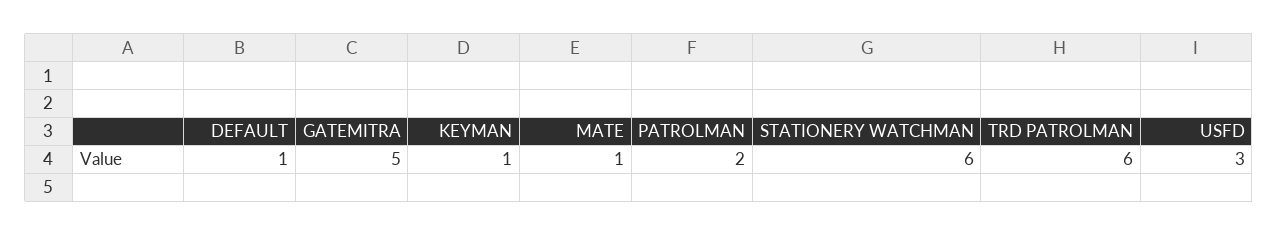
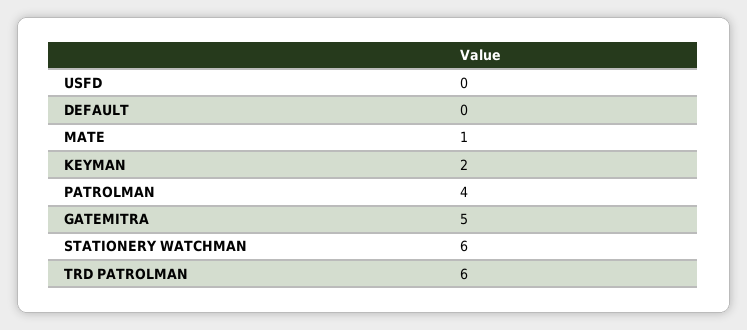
  {
-   "DEFAULT": 1,
+   "DEFAULT": 0,
    "GATEMITRA": 5,
-   "KEYMAN": 1,
+   "KEYMAN": 2,
    "MATE": 1,
-   "PATROLMAN": 2,
+   "PATROLMAN": 4,
    "STATIONERY WATCHMAN": 6,
    "TRD PATROLMAN": 6,
-   "USFD": 3
+   "USFD": 0
  }

